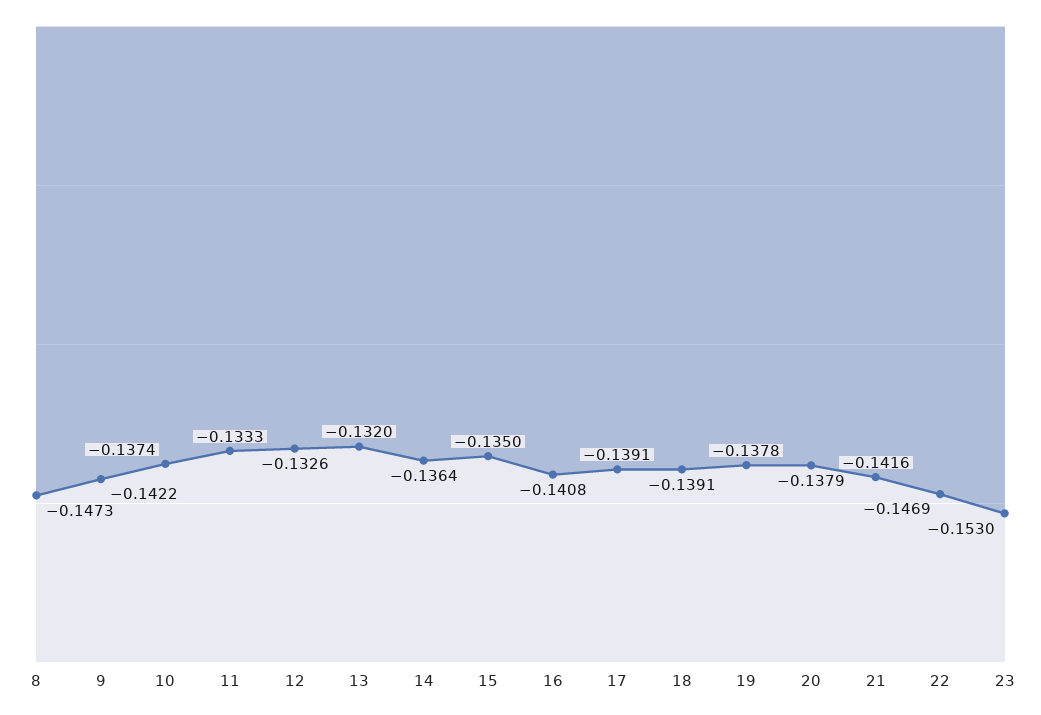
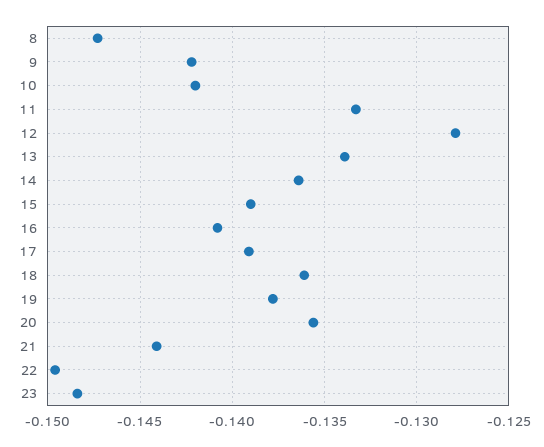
  {
    "8": -0.1473,
    "9": -0.1422,
-   "10": -0.1374,
+   "10": -0.142,
    "11": -0.1333,
-   "12": -0.1326,
+   "12": -0.128,
-   "13": -0.132,
+   "13": -0.134,
    "14": -0.1364,
-   "15": -0.135,
+   "15": -0.139,
    "16": -0.1408,
    "17": -0.1391,
-   "18": -0.1391,
+   "18": -0.136,
    "19": -0.1378,
-   "20": -0.1379,
+   "20": -0.1355,
-   "21": -0.1416,
+   "21": -0.144,
-   "22": -0.1469,
+   "22": -0.1495,
-   "23": -0.153
+   "23": -0.1485
  }

